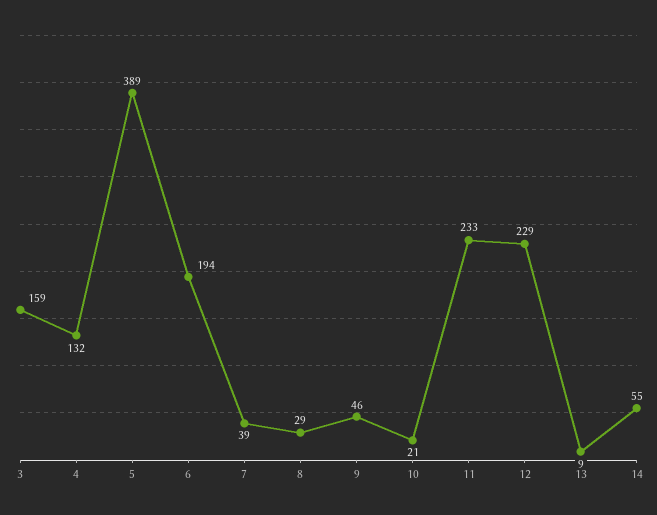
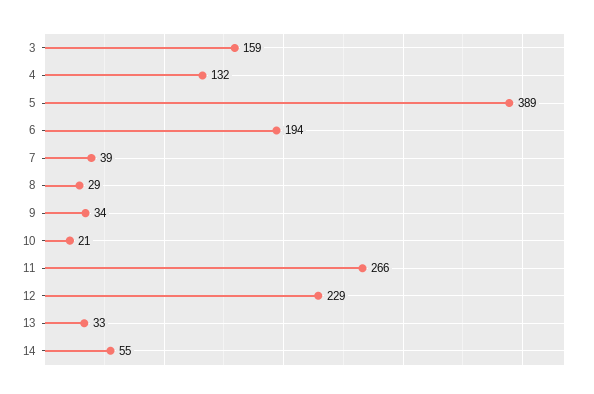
  {
    "3": 159,
    "4": 132,
    "5": 389,
    "6": 194,
    "7": 39,
    "8": 29,
-   "9": 46,
+   "9": 34,
    "10": 21,
-   "11": 233,
+   "11": 266,
    "12": 229,
-   "13": 9,
+   "13": 33,
    "14": 55
  }

